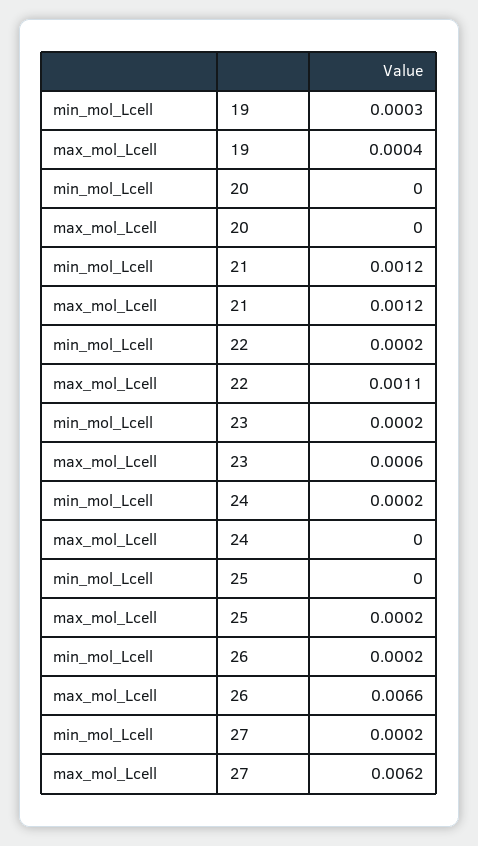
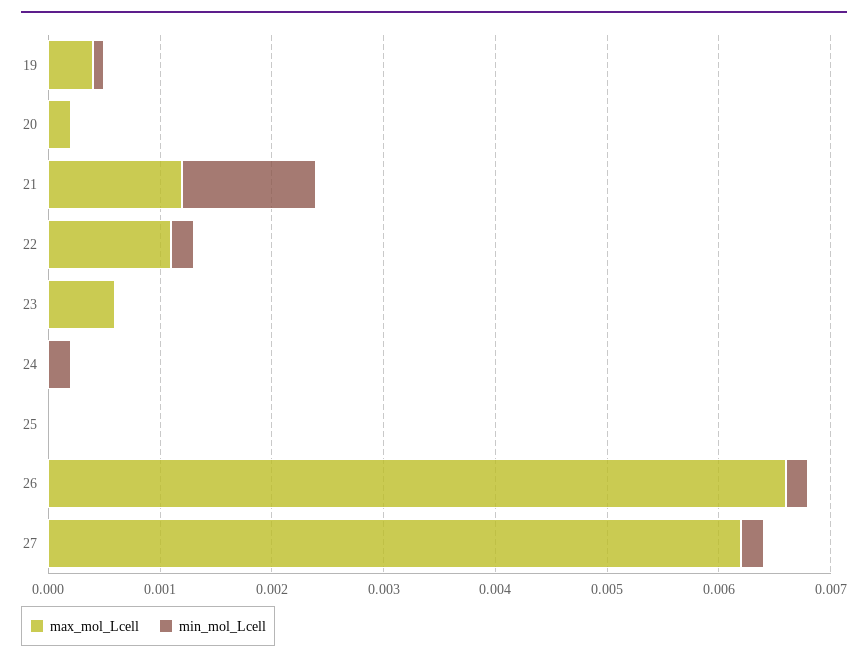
  {
    "min_mol_Lcell": {
-     "19": 0.0003,
+     "19": 0.0001,
      "20": 0,
      "21": 0.0012,
      "22": 0.0002,
-     "23": 0.0002,
+     "23": 0,
      "24": 0.0002,
      "25": 0,
      "26": 0.0002,
      "27": 0.0002
    },
    "max_mol_Lcell": {
      "19": 0.0004,
-     "20": 0,
+     "20": 0.0002,
      "21": 0.0012,
      "22": 0.0011,
      "23": 0.0006,
      "24": 0,
-     "25": 0.0002,
+     "25": 0,
      "26": 0.0066,
      "27": 0.0062
    }
  }

